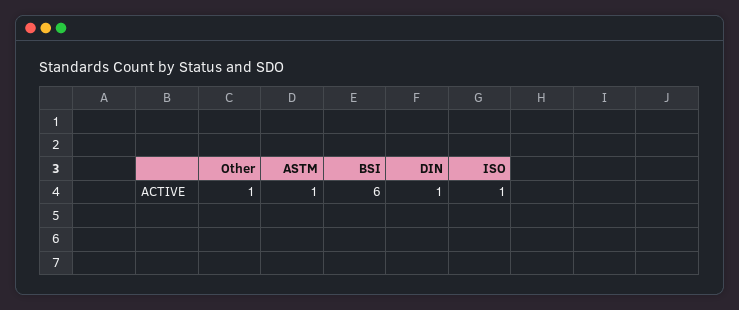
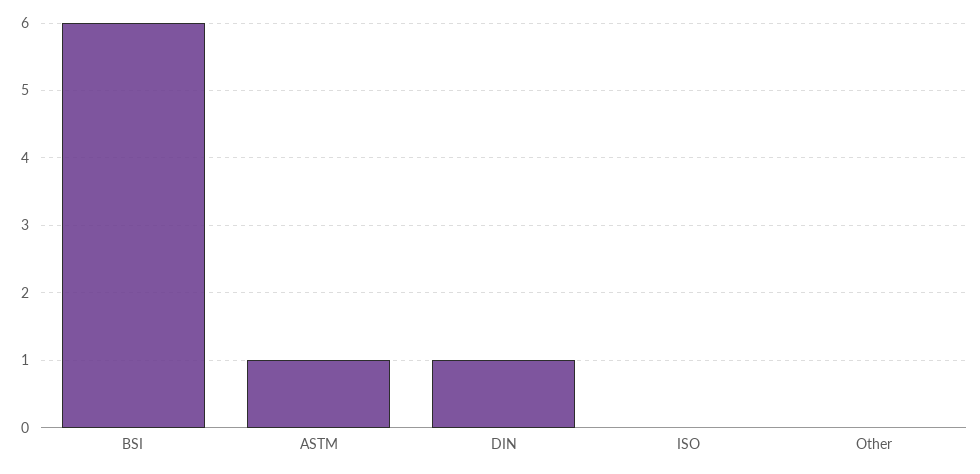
  {
-   "Other": 1,
+   "Other": 0,
    "ASTM": 1,
    "BSI": 6,
    "DIN": 1,
-   "ISO": 1
+   "ISO": 0
  }

